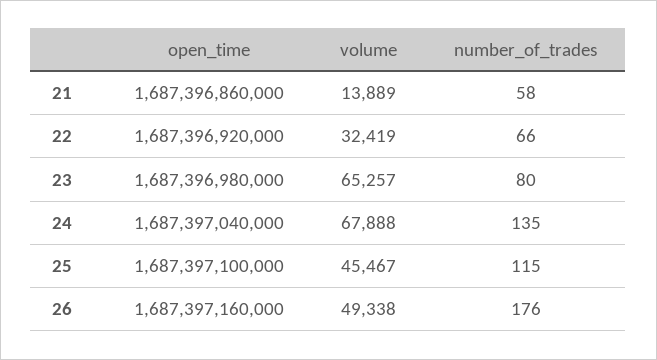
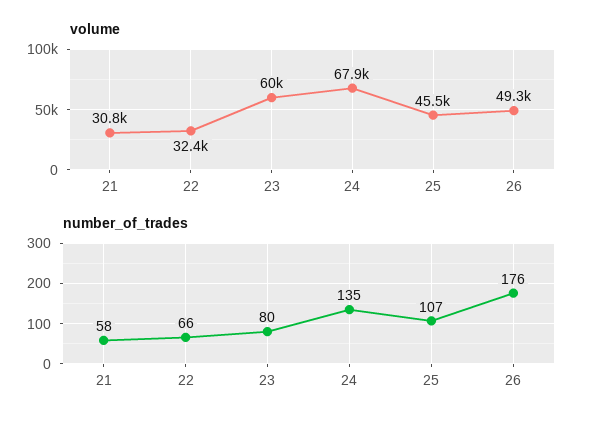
  {
-   "open_time": {
-     "21": 1687396860000,
-     "22": 1687396920000,
-     "23": 1687396980000,
-     "24": 1687397040000,
-     "25": 1687397100000,
-     "26": 1687397160000
-   },
    "volume": {
-     "21": 13889,
+     "21": 30800,
      "22": 32419,
-     "23": 65257,
+     "23": 60000,
      "24": 67888,
      "25": 45467,
      "26": 49338
    },
    "number_of_trades": {
      "21": 58,
      "22": 66,
      "23": 80,
      "24": 135,
-     "25": 115,
+     "25": 107,
      "26": 176
    }
  }

